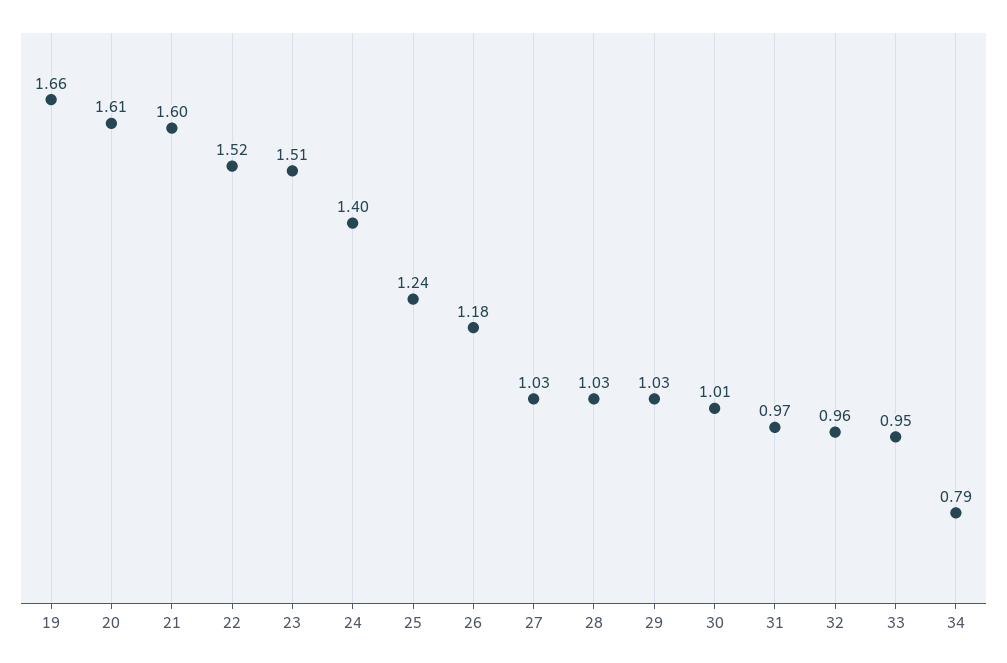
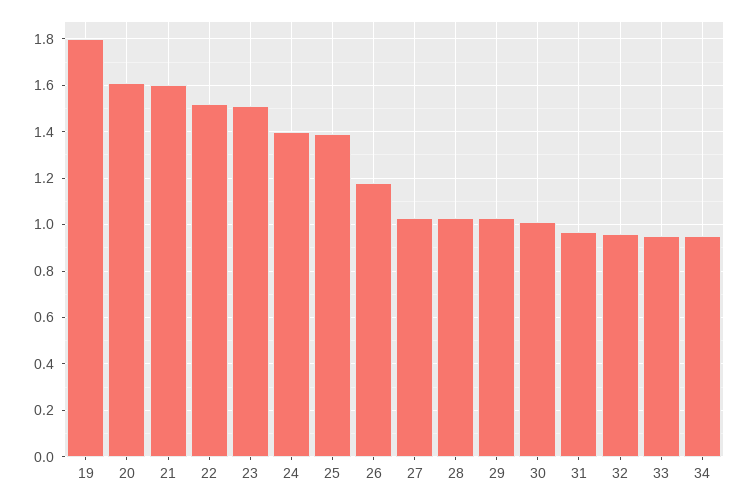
  {
-   "19": 1.66,
+   "19": 1.8,
    "20": 1.61,
    "21": 1.6,
    "22": 1.52,
    "23": 1.51,
    "24": 1.4,
-   "25": 1.24,
+   "25": 1.4,
    "26": 1.18,
    "27": 1.03,
    "28": 1.03,
    "29": 1.03,
    "30": 1.01,
    "31": 0.97,
    "32": 0.96,
    "33": 0.95,
-   "34": 0.79
+   "34": 0.95
  }

